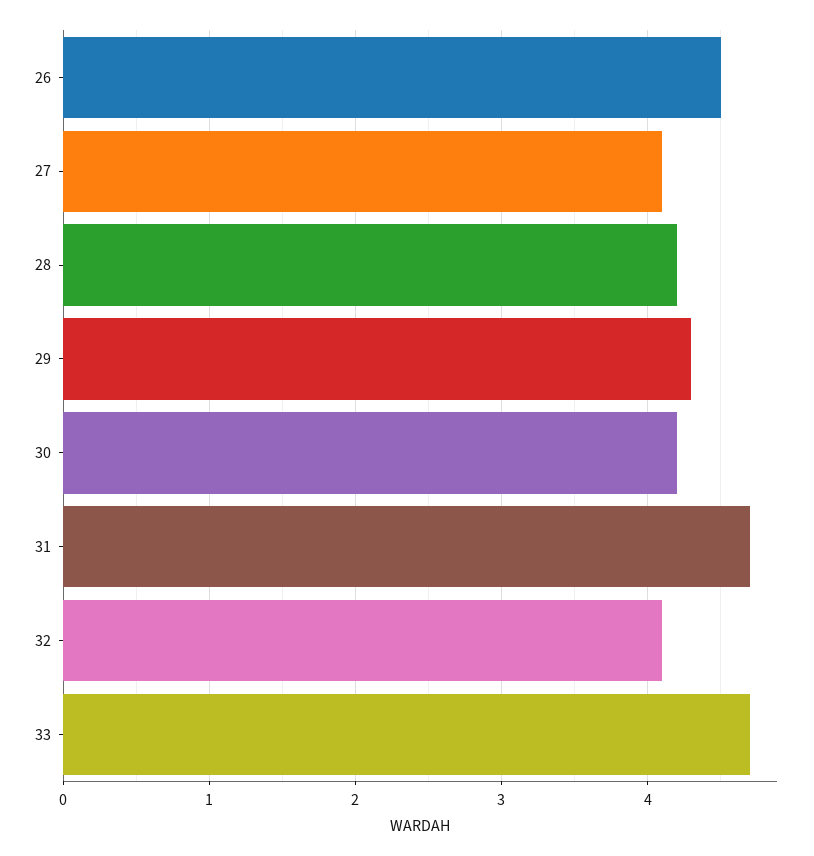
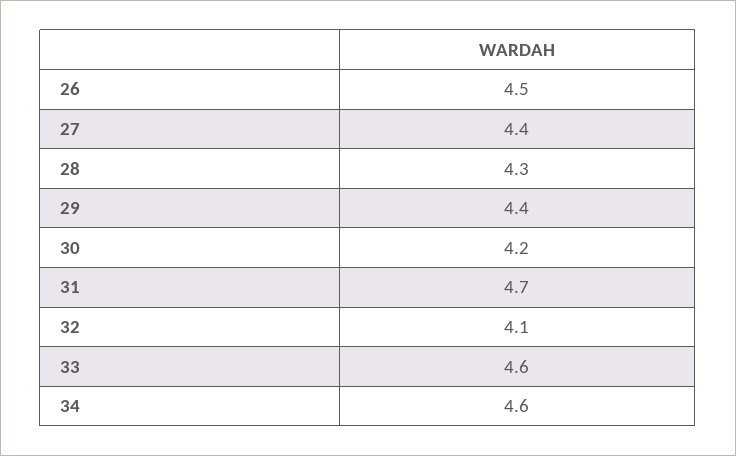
  {
    "26": 4.5,
-   "27": 4.1,
+   "27": 4.4,
-   "28": 4.2,
+   "28": 4.3,
-   "29": 4.3,
+   "29": 4.4,
    "30": 4.2,
    "31": 4.7,
    "32": 4.1,
-   "33": 4.7
+   "33": 4.6,
+   "34": 4.6
  }

